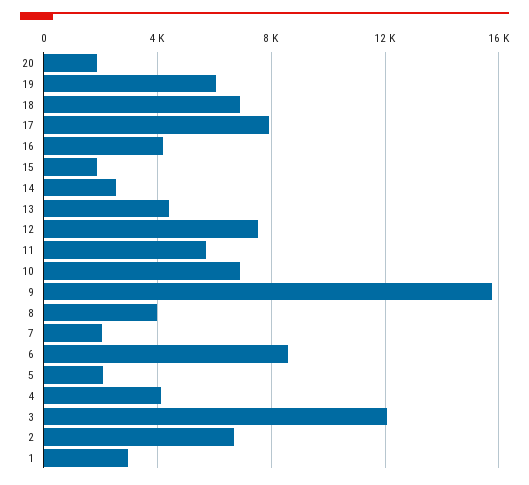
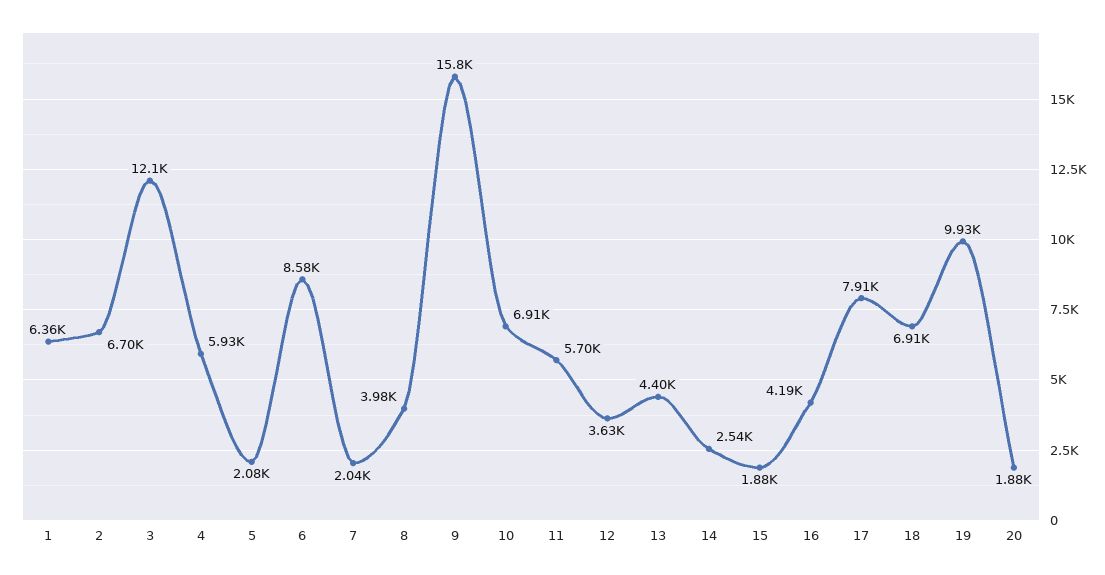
  {
    "20": 1880,
-   "19": 6000,
+   "19": 9930,
    "18": 6910,
    "17": 7910,
    "16": 4190,
    "15": 1880,
    "14": 2540,
    "13": 4400,
-   "12": 7500,
+   "12": 3630,
    "11": 5700,
    "10": 6910,
    "9": 15800,
    "8": 3980,
    "7": 2040,
    "6": 8580,
    "5": 2080,
-   "4": 4000,
+   "4": 5930,
    "3": 12100,
    "2": 6700,
-   "1": 3000
+   "1": 6360
  }

